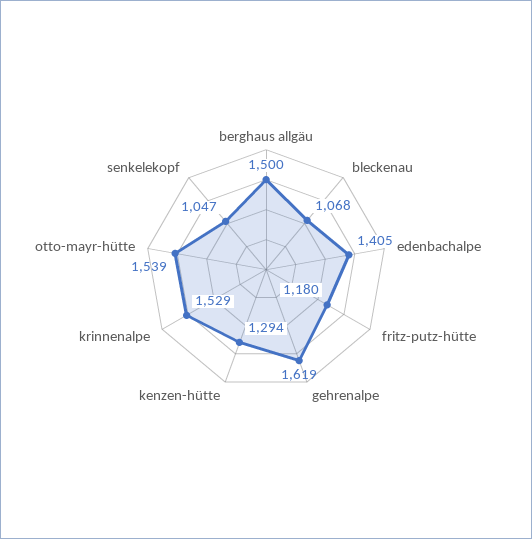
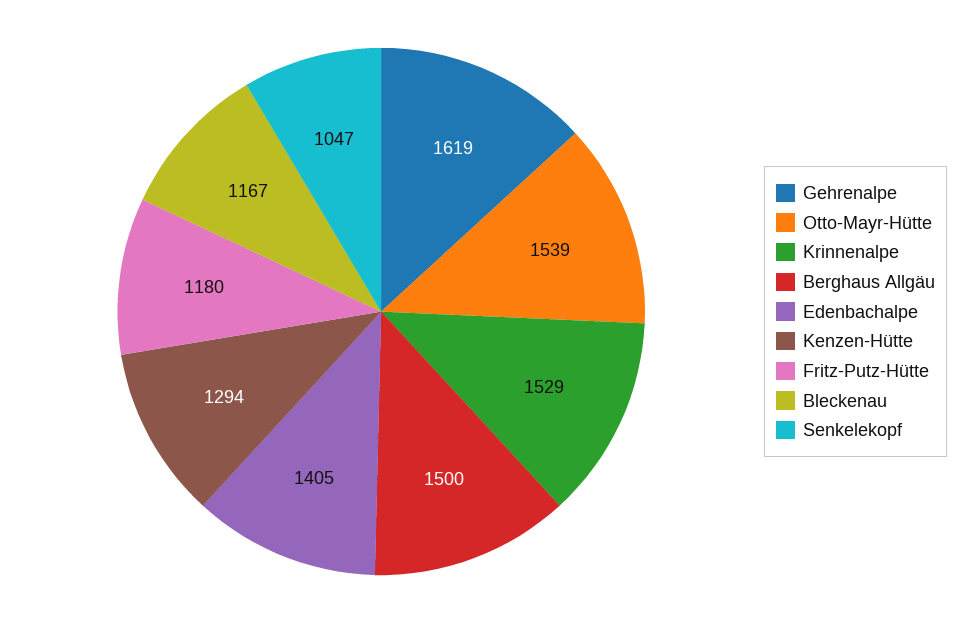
  {
    "berghaus allgäu": 1500,
-   "bleckenau": 1068,
+   "bleckenau": 1167,
    "edenbachalpe": 1405,
    "fritz-putz-hütte": 1180,
    "gehrenalpe": 1619,
    "kenzen-hütte": 1294,
    "krinnenalpe": 1529,
    "otto-mayr-hütte": 1539,
    "senkelekopf": 1047
  }

